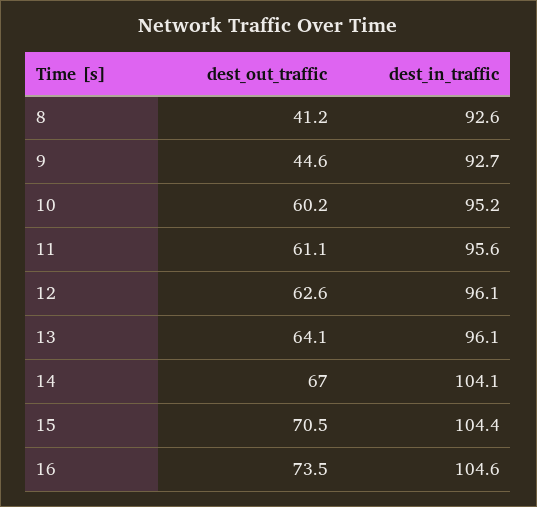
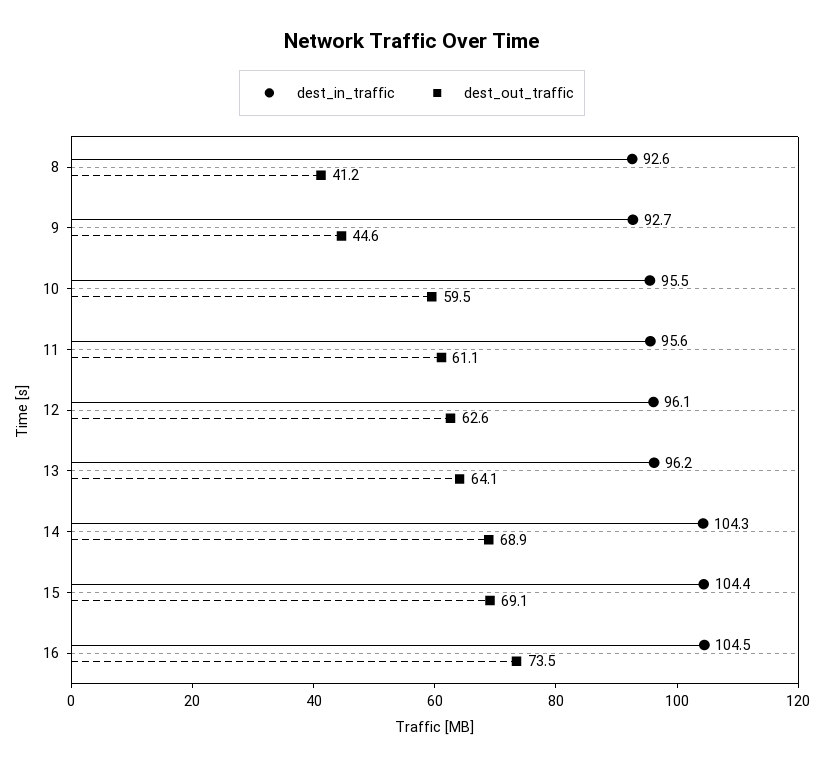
  {
    "dest_out_traffic": {
      "8": 41.2,
      "9": 44.6,
-     "10": 60.2,
+     "10": 59.5,
      "11": 61.1,
      "12": 62.6,
      "13": 64.1,
-     "14": 67,
+     "14": 68.9,
-     "15": 70.5,
+     "15": 69.1,
      "16": 73.5
    },
    "dest_in_traffic": {
      "8": 92.6,
      "9": 92.7,
-     "10": 95.2,
+     "10": 95.5,
      "11": 95.6,
      "12": 96.1,
-     "13": 96.1,
+     "13": 96.2,
-     "14": 104.1,
+     "14": 104.3,
      "15": 104.4,
-     "16": 104.6
+     "16": 104.5
    }
  }

